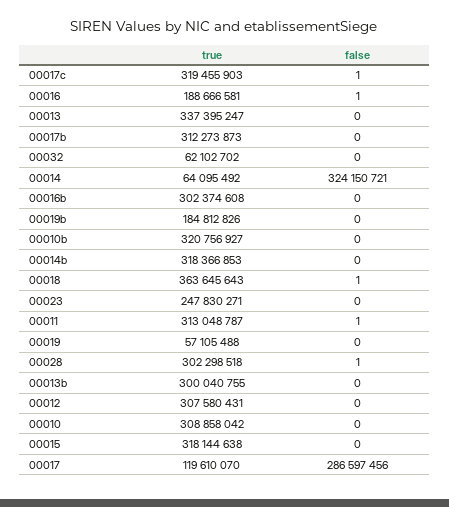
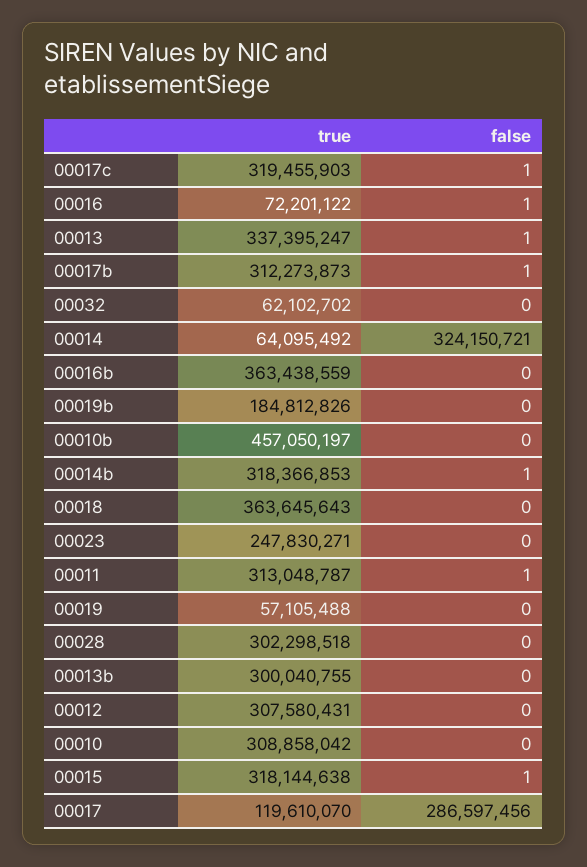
  {
    "true": {
      "00017c": 319455903,
-     "00016": 188666581,
+     "00016": 72201122,
      "00013": 337395247,
      "00017b": 312273873,
      "00032": 62102702,
      "00014": 64095492,
-     "00016b": 302374608,
+     "00016b": 363438559,
      "00019b": 184812826,
-     "00010b": 320756927,
+     "00010b": 457050197,
      "00014b": 318366853,
      "00018": 363645643,
      "00023": 247830271,
      "00011": 313048787,
      "00019": 57105488,
      "00028": 302298518,
      "00013b": 300040755,
      "00012": 307580431,
      "00010": 308858042,
      "00015": 318144638,
      "00017": 119610070
    },
    "false": {
      "00017c": 1,
      "00016": 1,
-     "00013": 0,
+     "00013": 1,
-     "00017b": 0,
+     "00017b": 1,
      "00032": 0,
      "00014": 324150721,
      "00016b": 0,
      "00019b": 0,
      "00010b": 0,
-     "00014b": 0,
+     "00014b": 1,
-     "00018": 1,
+     "00018": 0,
      "00023": 0,
      "00011": 1,
      "00019": 0,
-     "00028": 1,
+     "00028": 0,
      "00013b": 0,
      "00012": 0,
      "00010": 0,
-     "00015": 0,
+     "00015": 1,
      "00017": 286597456
    }
  }

